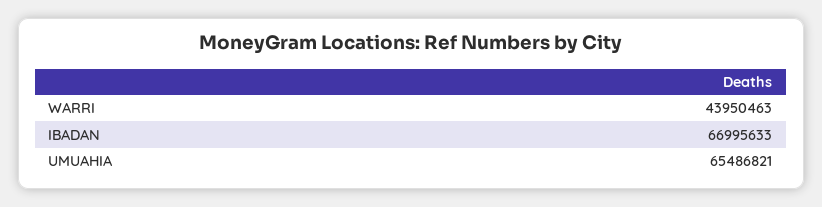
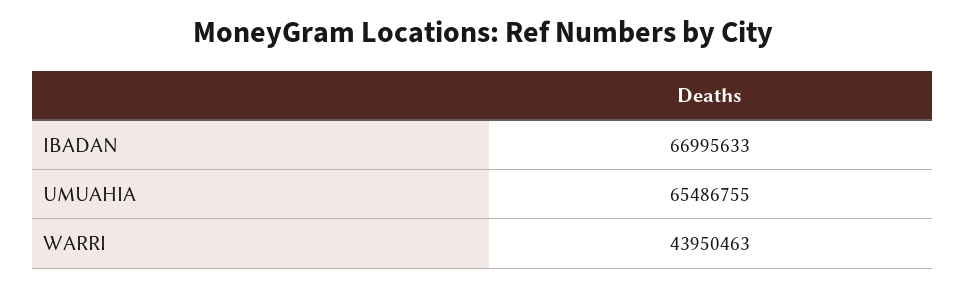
  {
    "WARRI": 43950463,
    "IBADAN": 66995633,
-   "UMUAHIA": 65486821
+   "UMUAHIA": 65486755
  }

